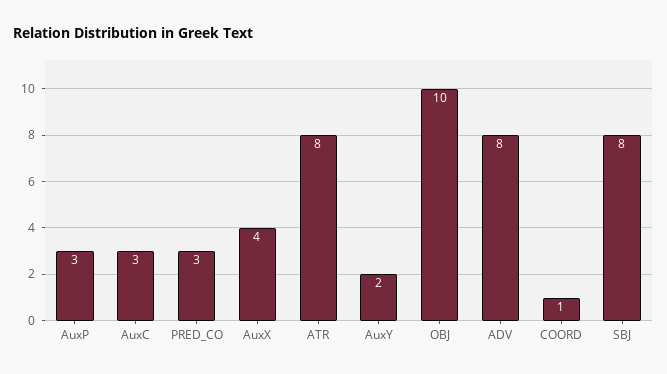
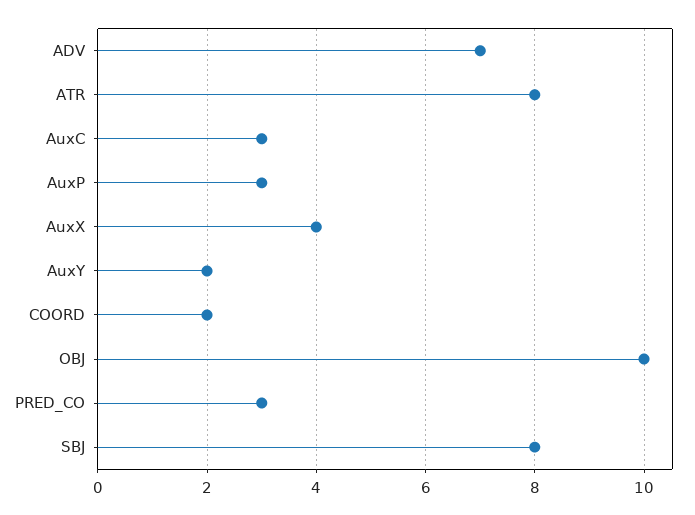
  {
    "AuxP": 3,
    "AuxC": 3,
    "PRED_CO": 3,
    "AuxX": 4,
    "ATR": 8,
    "AuxY": 2,
    "OBJ": 10,
-   "ADV": 8,
+   "ADV": 7,
-   "COORD": 1,
+   "COORD": 2,
    "SBJ": 8
  }

